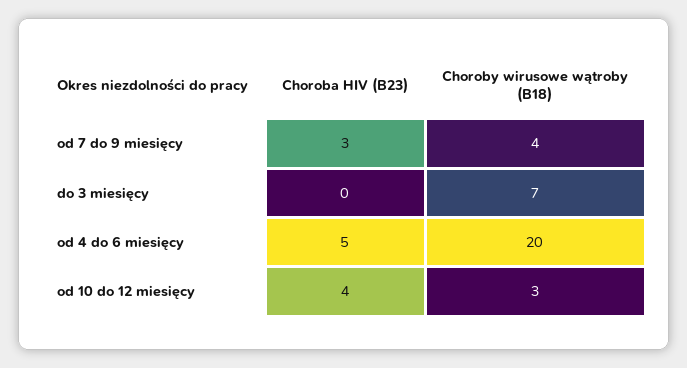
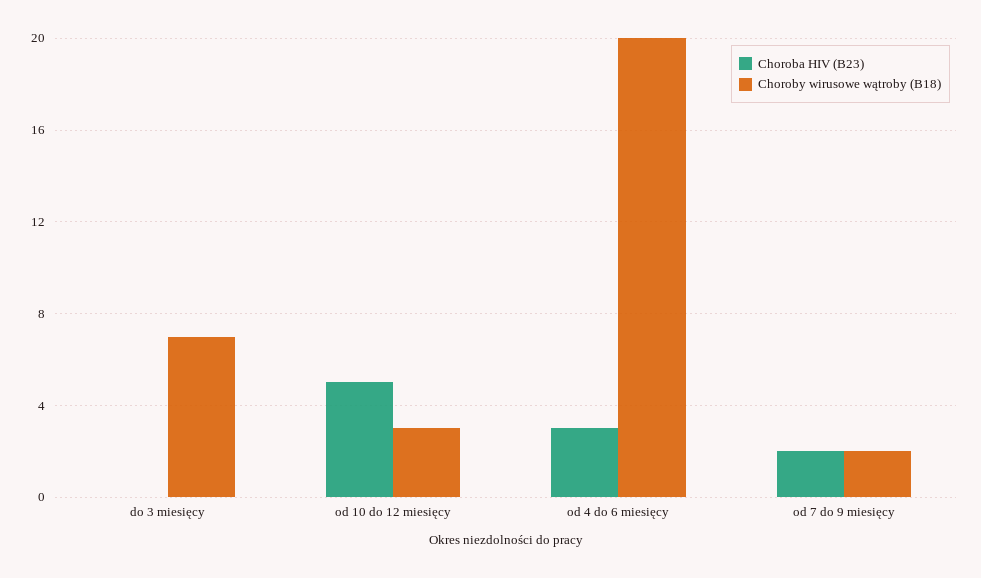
  {
    "Choroba HIV (B23)": {
-     "od 7 do 9 miesięcy": 3,
+     "od 7 do 9 miesięcy": 2,
      "do 3 miesięcy": 0,
-     "od 4 do 6 miesięcy": 5,
+     "od 4 do 6 miesięcy": 3,
-     "od 10 do 12 miesięcy": 4
+     "od 10 do 12 miesięcy": 5
    },
    "Choroby wirusowe wątroby (B18)": {
-     "od 7 do 9 miesięcy": 4,
+     "od 7 do 9 miesięcy": 2,
      "do 3 miesięcy": 7,
      "od 4 do 6 miesięcy": 20,
      "od 10 do 12 miesięcy": 3
    }
  }

